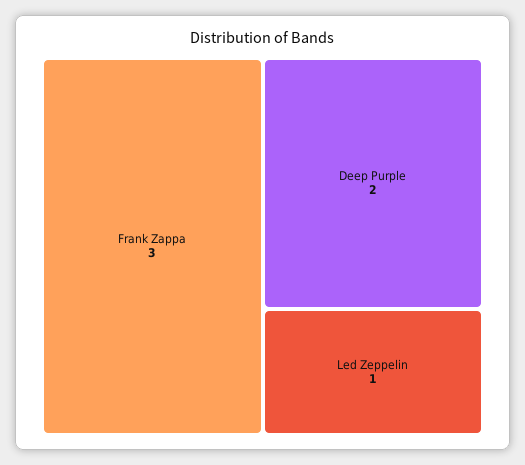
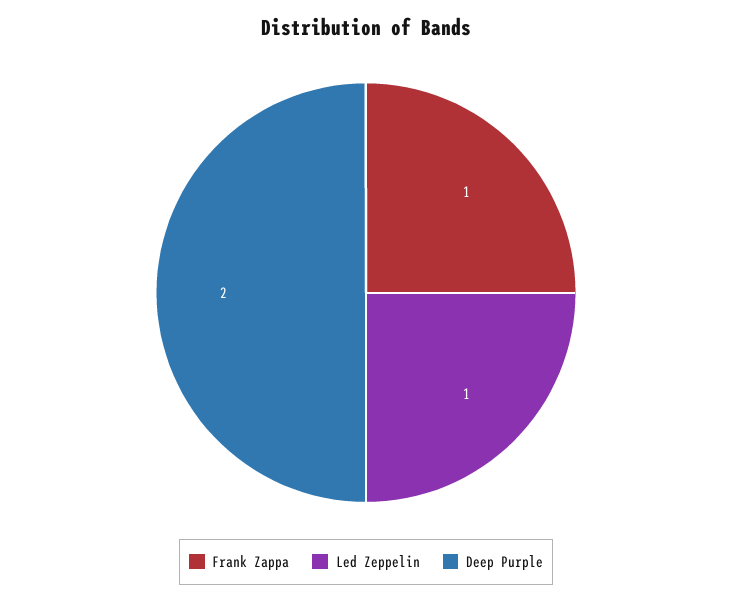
  {
-   "Frank Zappa": 3,
+   "Frank Zappa": 1,
    "Deep Purple": 2,
    "Led Zeppelin": 1
  }

